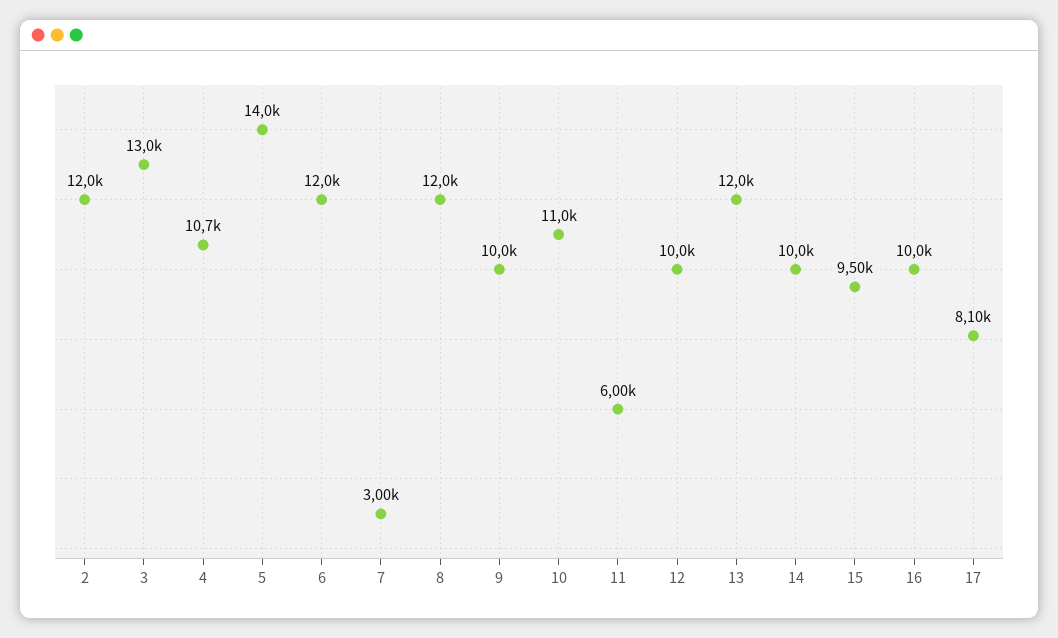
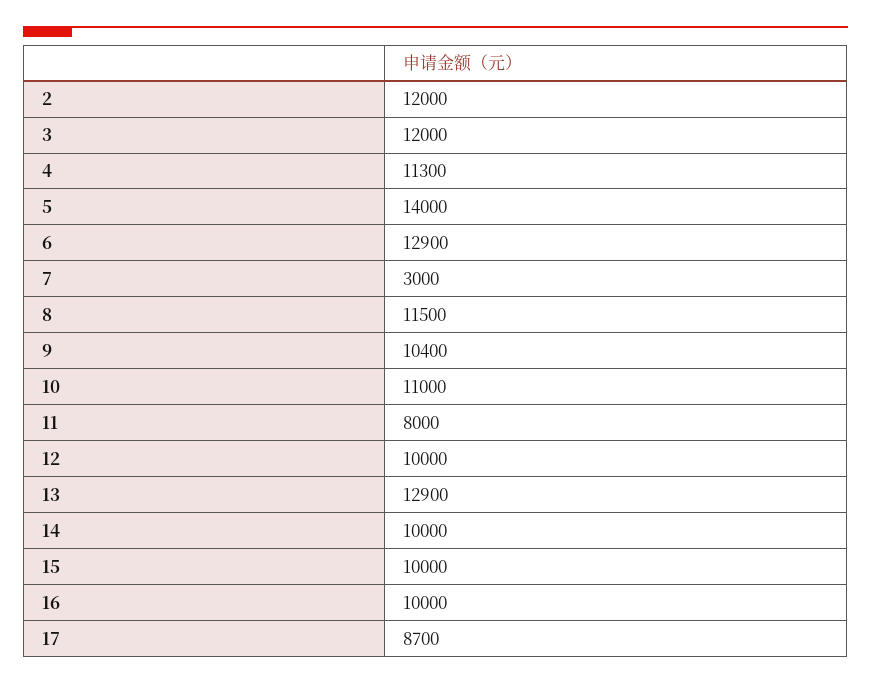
  {
    "2": 12000,
-   "3": 13000,
+   "3": 12000,
-   "4": 10700,
+   "4": 11300,
    "5": 14000,
-   "6": 12000,
+   "6": 12900,
    "7": 3000,
-   "8": 12000,
+   "8": 11500,
-   "9": 10000,
+   "9": 10400,
    "10": 11000,
-   "11": 6000,
+   "11": 8000,
    "12": 10000,
-   "13": 12000,
+   "13": 12900,
    "14": 10000,
-   "15": 9500,
+   "15": 10000,
    "16": 10000,
-   "17": 8100
+   "17": 8700
  }

